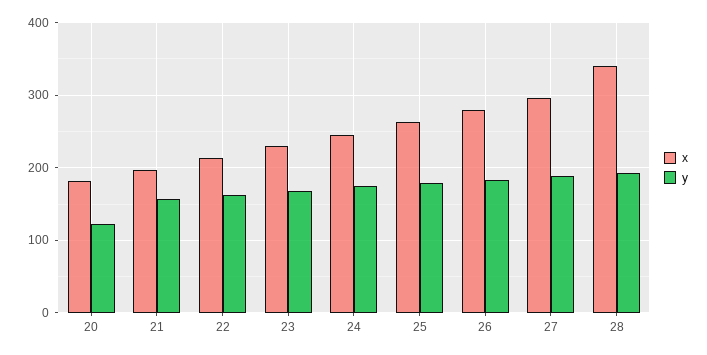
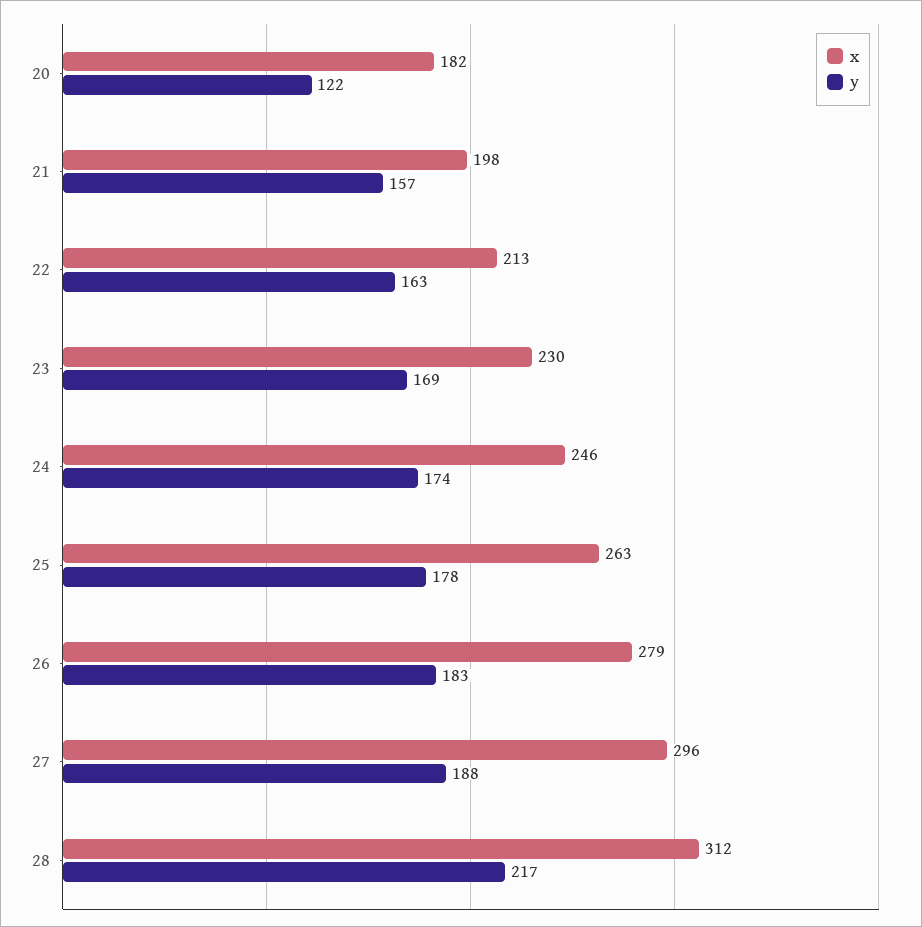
  {
    "x": {
      "20": 182,
      "21": 198,
      "22": 213,
      "23": 230,
      "24": 246,
      "25": 263,
      "26": 279,
      "27": 296,
-     "28": 340
+     "28": 312
    },
    "y": {
      "20": 122,
      "21": 157,
      "22": 163,
      "23": 169,
      "24": 174,
      "25": 178,
      "26": 183,
      "27": 188,
-     "28": 190
+     "28": 217
    }
  }

